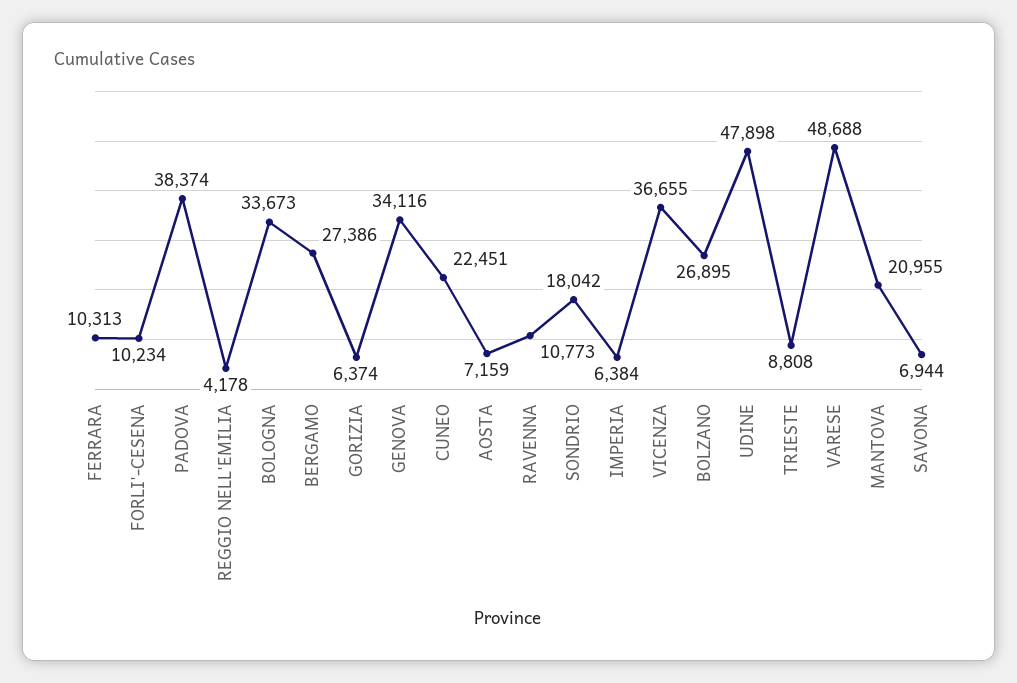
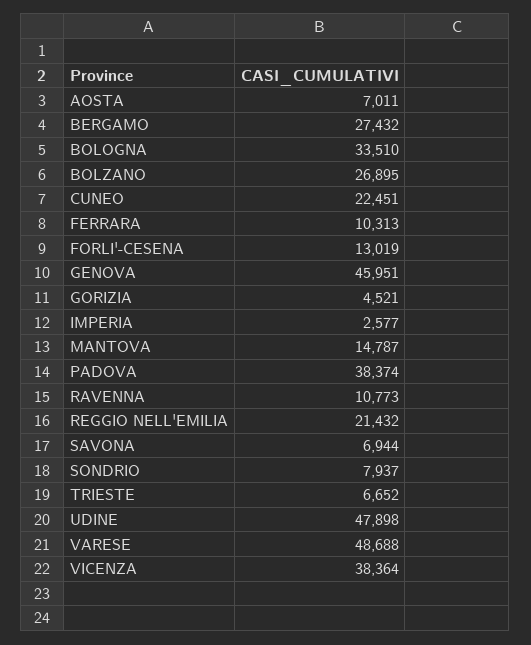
  {
    "FERRARA": 10313,
-   "FORLI'-CESENA": 10234,
+   "FORLI'-CESENA": 13019,
    "PADOVA": 38374,
-   "REGGIO NELL'EMILIA": 4178,
+   "REGGIO NELL'EMILIA": 21432,
-   "BOLOGNA": 33673,
+   "BOLOGNA": 33510,
-   "BERGAMO": 27386,
+   "BERGAMO": 27432,
-   "GORIZIA": 6374,
+   "GORIZIA": 4521,
-   "GENOVA": 34116,
+   "GENOVA": 45951,
    "CUNEO": 22451,
-   "AOSTA": 7159,
+   "AOSTA": 7011,
    "RAVENNA": 10773,
-   "SONDRIO": 18042,
+   "SONDRIO": 7937,
-   "IMPERIA": 6384,
+   "IMPERIA": 2577,
-   "VICENZA": 36655,
+   "VICENZA": 38364,
    "BOLZANO": 26895,
    "UDINE": 47898,
-   "TRIESTE": 8808,
+   "TRIESTE": 6652,
    "VARESE": 48688,
-   "MANTOVA": 20955,
+   "MANTOVA": 14787,
    "SAVONA": 6944
  }

